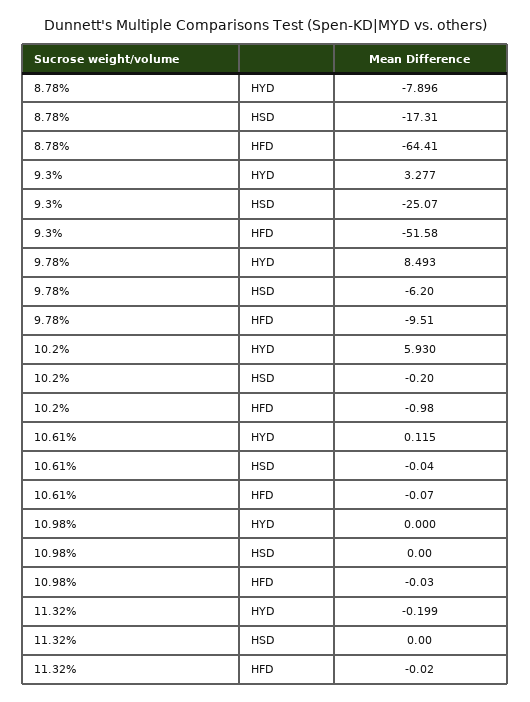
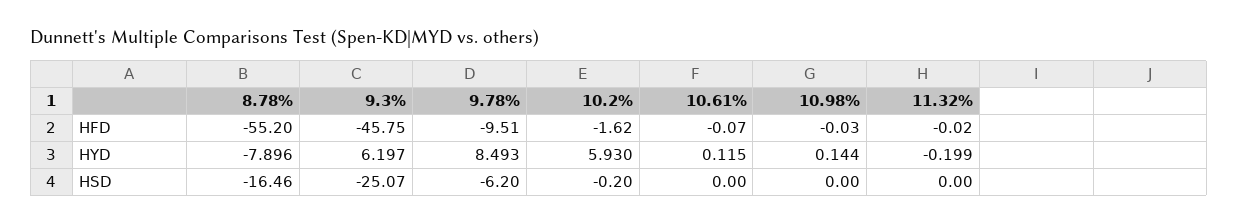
  {
    "8.78%": {
      "HYD": -7.896,
-     "HSD": -17.31,
+     "HSD": -16.46,
-     "HFD": -64.41
+     "HFD": -55.2
    },
    "9.3%": {
-     "HYD": 3.277,
+     "HYD": 6.197,
      "HSD": -25.07,
-     "HFD": -51.58
+     "HFD": -45.75
    },
    "9.78%": {
      "HYD": 8.493,
      "HSD": -6.2,
      "HFD": -9.51
    },
    "10.2%": {
      "HYD": 5.93,
      "HSD": -0.2,
-     "HFD": -0.98
+     "HFD": -1.62
    },
    "10.61%": {
      "HYD": 0.115,
-     "HSD": -0.04,
+     "HSD": 0,
      "HFD": -0.07
    },
    "10.98%": {
-     "HYD": 0,
+     "HYD": 0.144,
      "HSD": 0,
      "HFD": -0.03
    },
    "11.32%": {
      "HYD": -0.199,
      "HSD": 0,
      "HFD": -0.02
    }
  }

